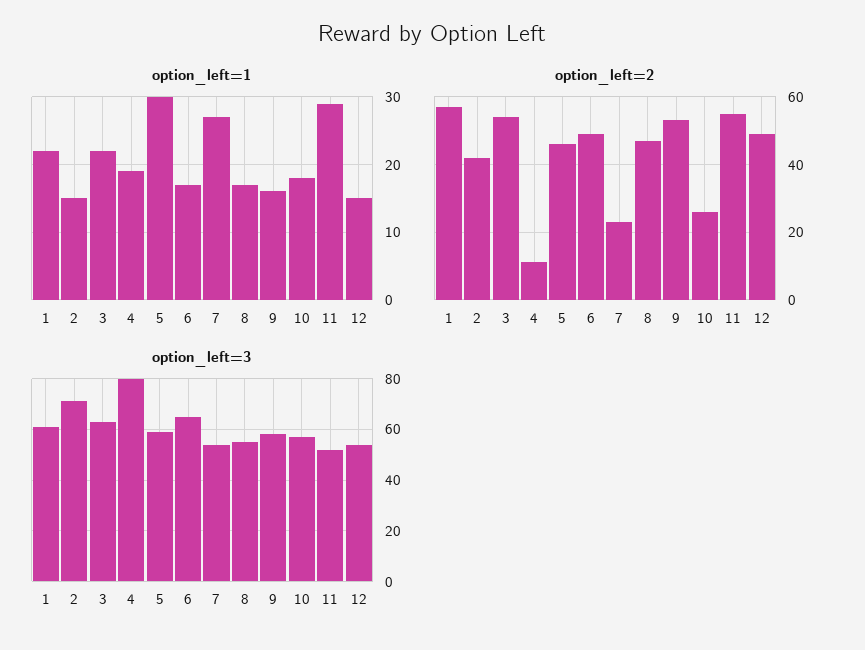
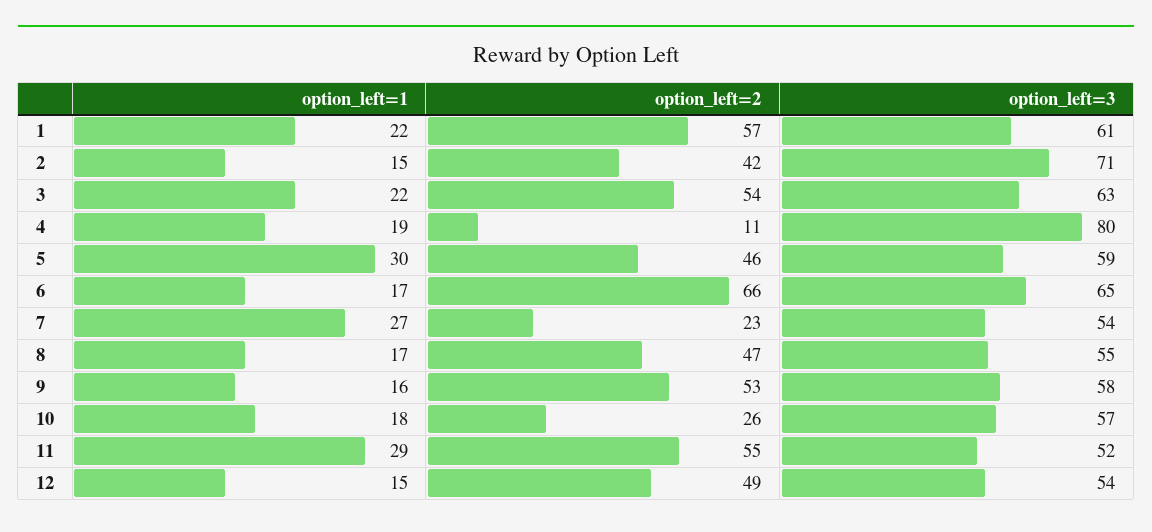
  {
    "option_left=1": {
      "1": 22,
      "2": 15,
      "3": 22,
      "4": 19,
      "5": 30,
      "6": 17,
      "7": 27,
      "8": 17,
      "9": 16,
      "10": 18,
      "11": 29,
      "12": 15
    },
    "option_left=2": {
      "1": 57,
      "2": 42,
      "3": 54,
      "4": 11,
      "5": 46,
-     "6": 50,
+     "6": 66,
      "7": 23,
      "8": 47,
      "9": 53,
      "10": 26,
      "11": 55,
      "12": 49
    },
    "option_left=3": {
      "1": 61,
      "2": 71,
      "3": 63,
      "4": 80,
      "5": 59,
      "6": 65,
      "7": 54,
      "8": 55,
      "9": 58,
      "10": 57,
      "11": 52,
      "12": 54
    }
  }

